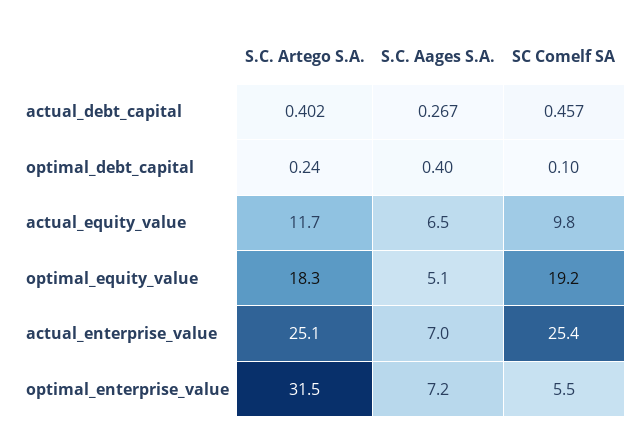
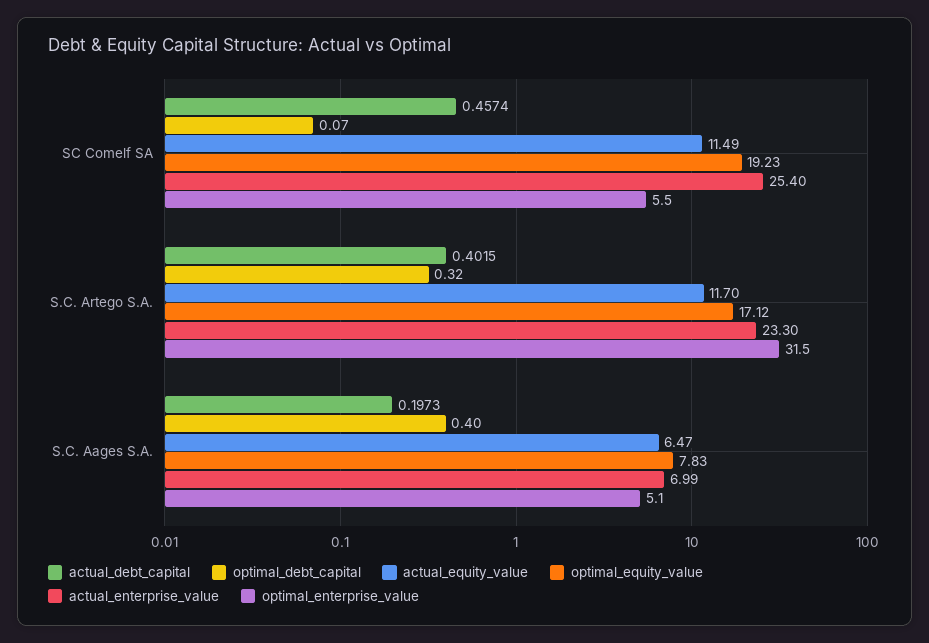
  {
    "actual_debt_capital": {
      "S.C. Artego S.A.": 0.4015,
-     "S.C. Aages S.A.": 0.267,
+     "S.C. Aages S.A.": 0.1973,
      "SC Comelf SA": 0.4574
    },
    "optimal_debt_capital": {
-     "S.C. Artego S.A.": 0.24,
+     "S.C. Artego S.A.": 0.32,
      "S.C. Aages S.A.": 0.4,
-     "SC Comelf SA": 0.1
+     "SC Comelf SA": 0.07
    },
    "actual_equity_value": {
      "S.C. Artego S.A.": 11.7,
      "S.C. Aages S.A.": 6.47,
-     "SC Comelf SA": 9.8
+     "SC Comelf SA": 11.49
    },
    "optimal_equity_value": {
-     "S.C. Artego S.A.": 18.3,
+     "S.C. Artego S.A.": 17.12,
-     "S.C. Aages S.A.": 5.1,
+     "S.C. Aages S.A.": 7.83,
      "SC Comelf SA": 19.23
    },
    "actual_enterprise_value": {
-     "S.C. Artego S.A.": 25.1,
+     "S.C. Artego S.A.": 23.3,
      "S.C. Aages S.A.": 6.99,
      "SC Comelf SA": 25.4
    },
    "optimal_enterprise_value": {
      "S.C. Artego S.A.": 31.5,
-     "S.C. Aages S.A.": 7.2,
+     "S.C. Aages S.A.": 5.1,
      "SC Comelf SA": 5.5
    }
  }

